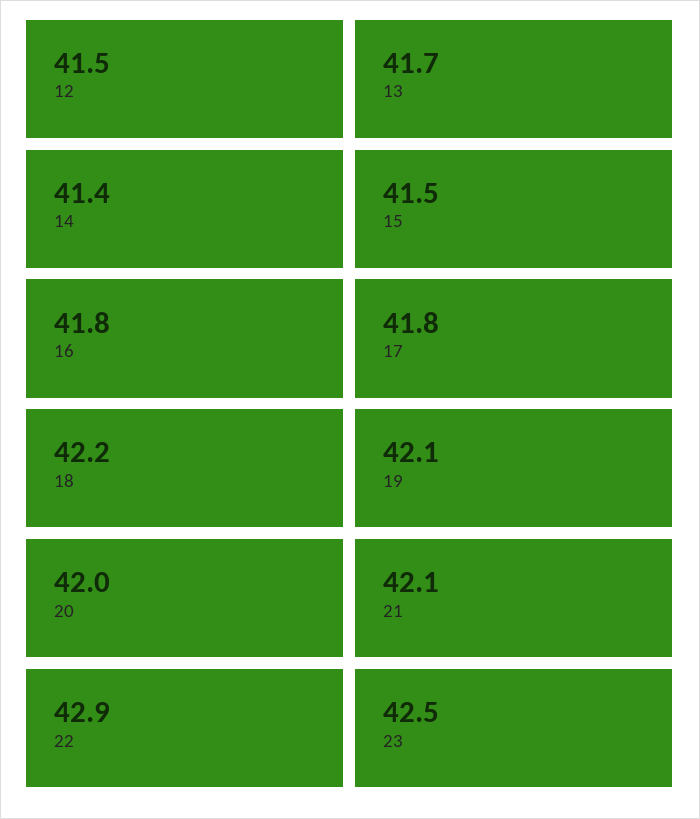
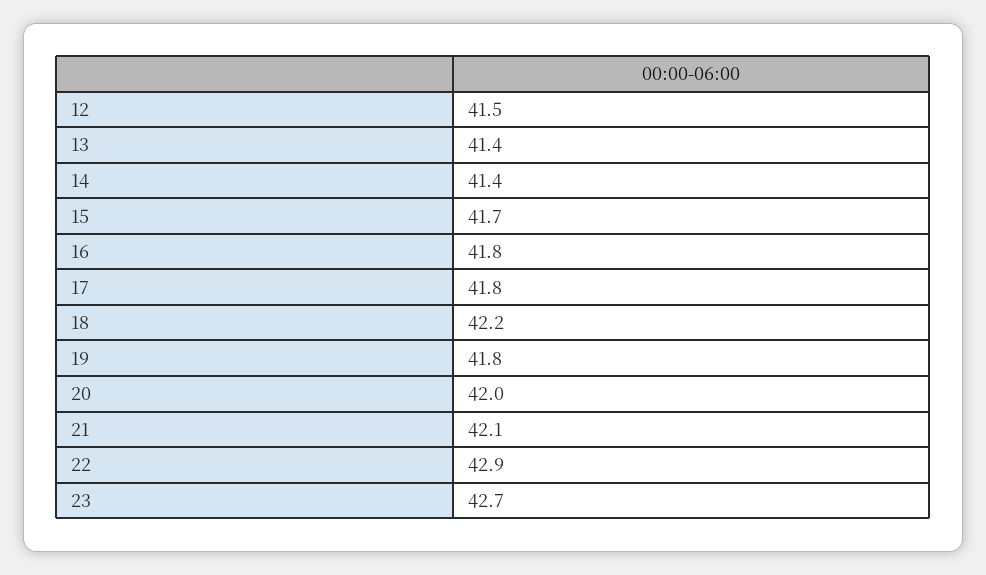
  {
    "12": 41.5,
-   "13": 41.7,
+   "13": 41.4,
    "14": 41.4,
-   "15": 41.5,
+   "15": 41.7,
    "16": 41.8,
    "17": 41.8,
    "18": 42.2,
-   "19": 42.1,
+   "19": 41.8,
    "20": 42,
    "21": 42.1,
    "22": 42.9,
-   "23": 42.5
+   "23": 42.7
  }

